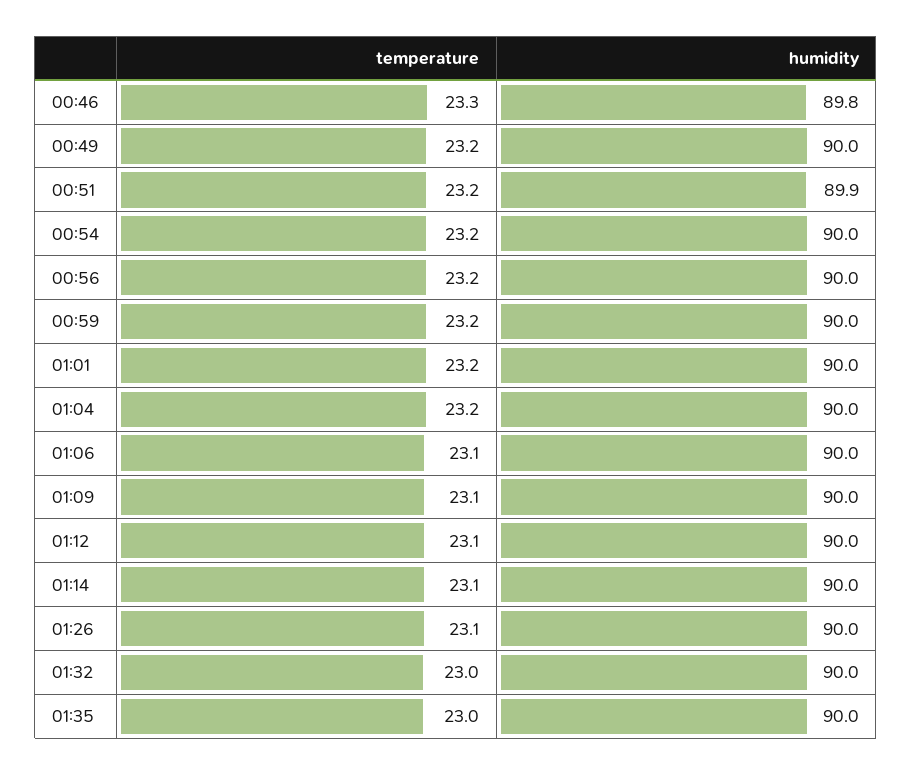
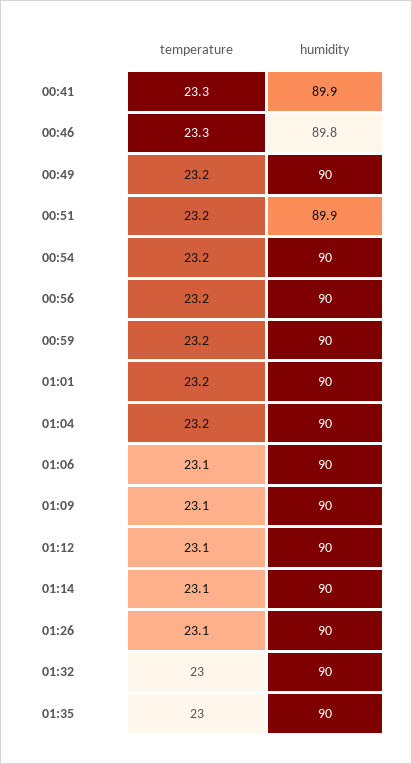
  {
    "temperature": {
      "00:46": 23.3,
      "00:49": 23.2,
      "00:51": 23.2,
      "00:54": 23.2,
      "00:56": 23.2,
      "00:59": 23.2,
      "01:01": 23.2,
      "01:04": 23.2,
      "01:06": 23.1,
      "01:09": 23.1,
      "01:12": 23.1,
      "01:14": 23.1,
      "01:26": 23.1,
      "01:32": 23,
-     "01:35": 23
+     "01:35": 23,
+     "00:41": 23.3
    },
    "humidity": {
      "00:46": 89.8,
      "00:49": 90,
      "00:51": 89.9,
      "00:54": 90,
      "00:56": 90,
      "00:59": 90,
      "01:01": 90,
      "01:04": 90,
      "01:06": 90,
      "01:09": 90,
      "01:12": 90,
      "01:14": 90,
      "01:26": 90,
      "01:32": 90,
-     "01:35": 90
+     "01:35": 90,
+     "00:41": 89.9
    }
  }

